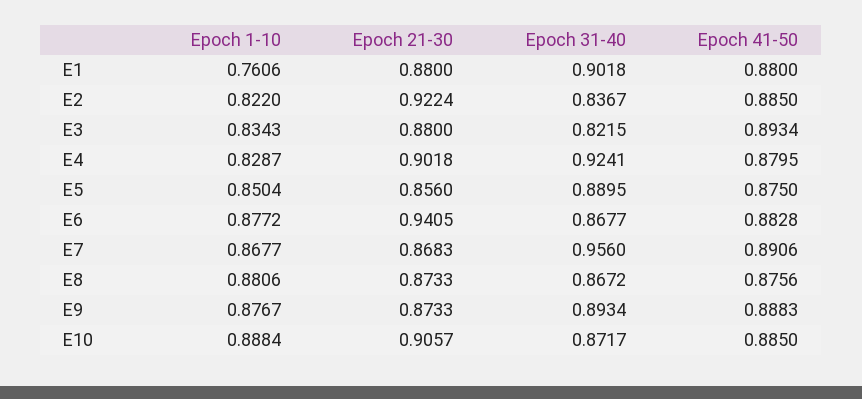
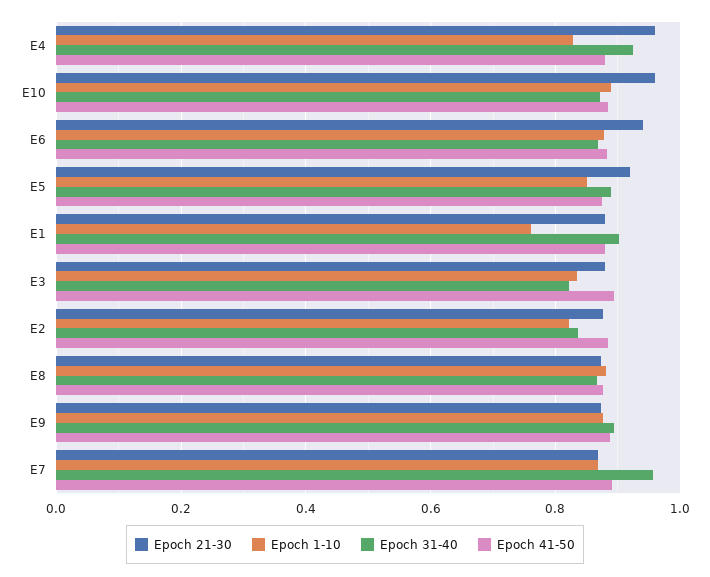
  {
    "Epoch 1-10": {
      "E1": 0.7606,
      "E2": 0.822,
      "E3": 0.8343,
      "E4": 0.8287,
      "E5": 0.8504,
      "E6": 0.8772,
      "E7": 0.8677,
      "E8": 0.8806,
      "E9": 0.8767,
      "E10": 0.8884
    },
    "Epoch 21-30": {
      "E1": 0.88,
-     "E2": 0.9224,
+     "E2": 0.88,
      "E3": 0.88,
-     "E4": 0.9018,
+     "E4": 0.96,
-     "E5": 0.856,
+     "E5": 0.92,
      "E6": 0.9405,
      "E7": 0.8683,
      "E8": 0.8733,
      "E9": 0.8733,
-     "E10": 0.9057
+     "E10": 0.96
    },
    "Epoch 31-40": {
      "E1": 0.9018,
      "E2": 0.8367,
      "E3": 0.8215,
      "E4": 0.9241,
      "E5": 0.8895,
      "E6": 0.8677,
      "E7": 0.956,
      "E8": 0.8672,
      "E9": 0.8934,
      "E10": 0.8717
    },
    "Epoch 41-50": {
      "E1": 0.88,
      "E2": 0.885,
      "E3": 0.8934,
      "E4": 0.8795,
      "E5": 0.875,
      "E6": 0.8828,
      "E7": 0.8906,
      "E8": 0.8756,
      "E9": 0.8883,
      "E10": 0.885
    }
  }

